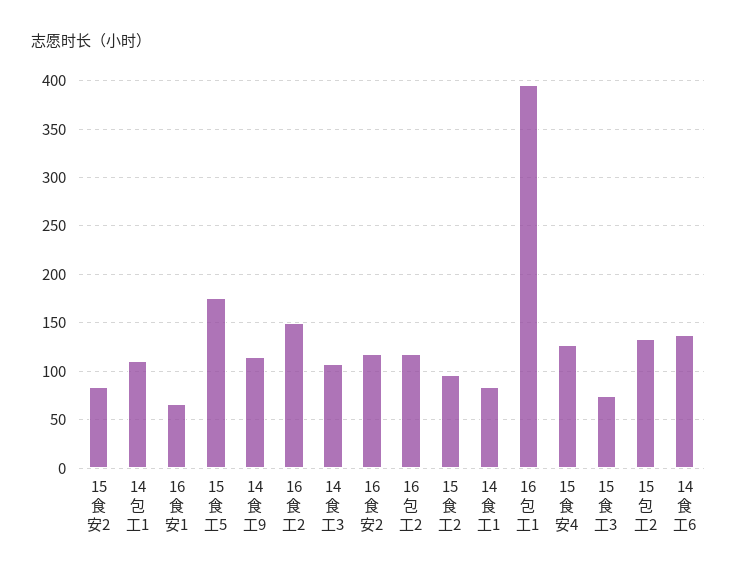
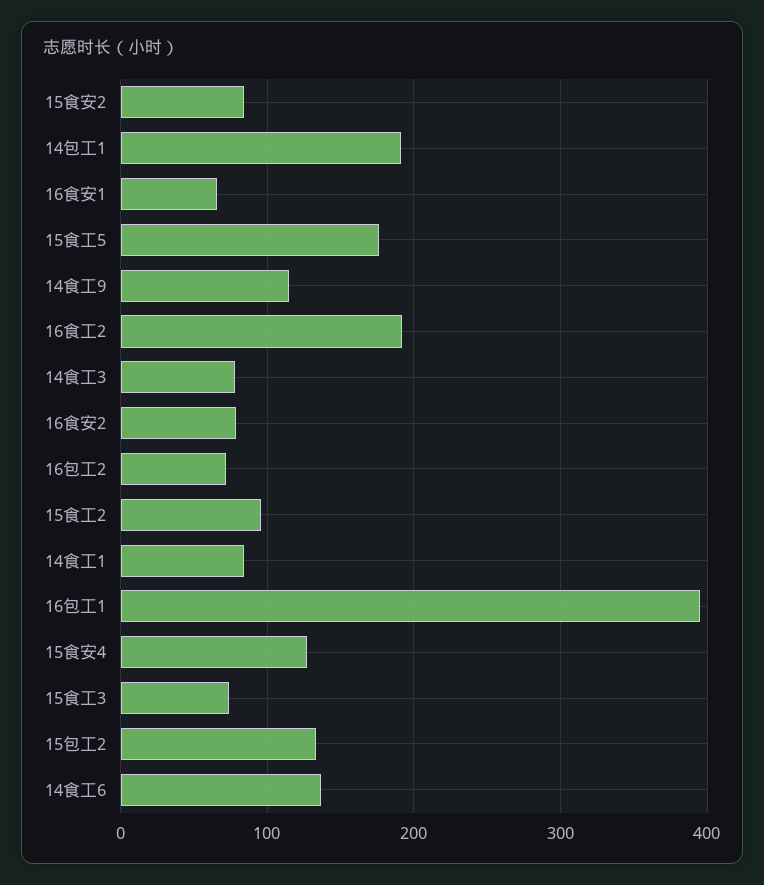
  {
    "15食安2": 80,
-   "14包工1": 110,
+   "14包工1": 190,
    "16食安1": 70,
    "15食工5": 180,
    "14食工9": 120,
-   "16食工2": 150,
+   "16食工2": 190,
-   "14食工3": 110,
+   "14食工3": 80,
-   "16食安2": 120,
+   "16食安2": 80,
-   "16包工2": 120,
+   "16包工2": 70,
    "15食工2": 100,
    "14食工1": 80,
    "16包工1": 400,
    "15食安4": 130,
    "15食工3": 70,
    "15包工2": 130,
    "14食工6": 140
  }

